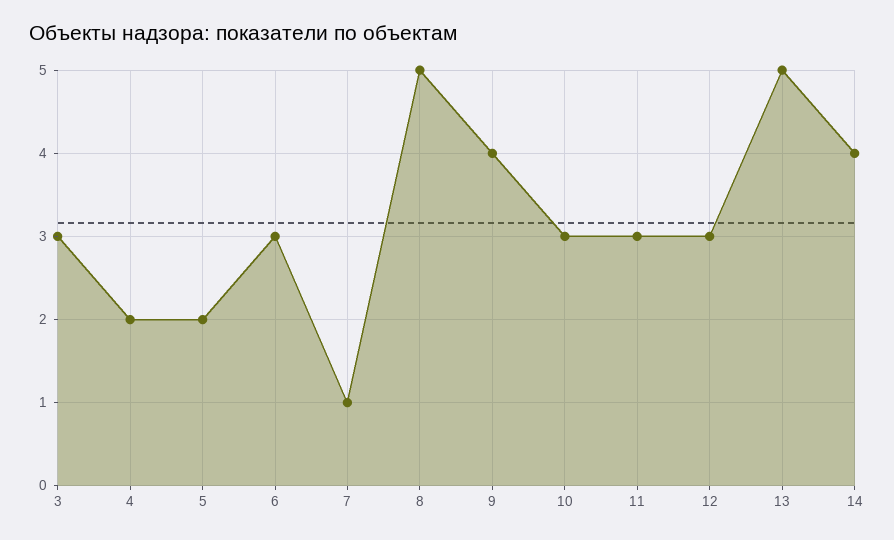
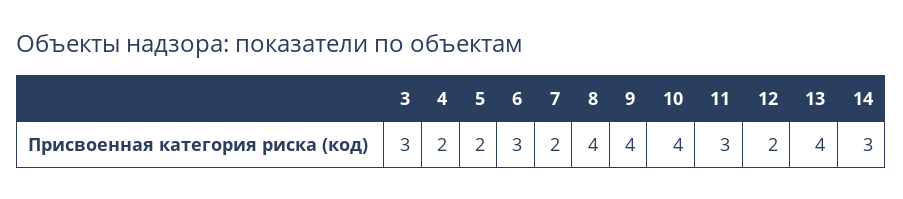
  {
    "3": 3,
    "4": 2,
    "5": 2,
    "6": 3,
-   "7": 1,
+   "7": 2,
-   "8": 5,
+   "8": 4,
    "9": 4,
-   "10": 3,
+   "10": 4,
    "11": 3,
-   "12": 3,
+   "12": 2,
-   "13": 5,
+   "13": 4,
-   "14": 4
+   "14": 3
  }

